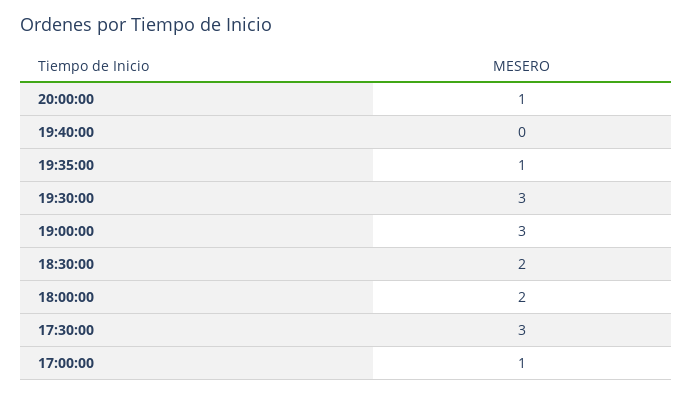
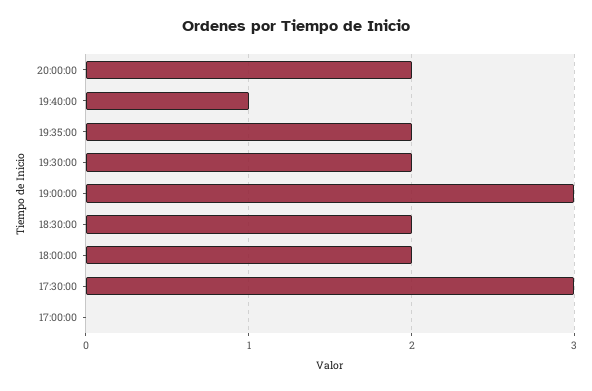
  {
-   "20:00:00": 1,
+   "20:00:00": 2,
-   "19:40:00": 0,
+   "19:40:00": 1,
-   "19:35:00": 1,
+   "19:35:00": 2,
-   "19:30:00": 3,
+   "19:30:00": 2,
    "19:00:00": 3,
    "18:30:00": 2,
    "18:00:00": 2,
    "17:30:00": 3,
-   "17:00:00": 1
+   "17:00:00": 0
  }

